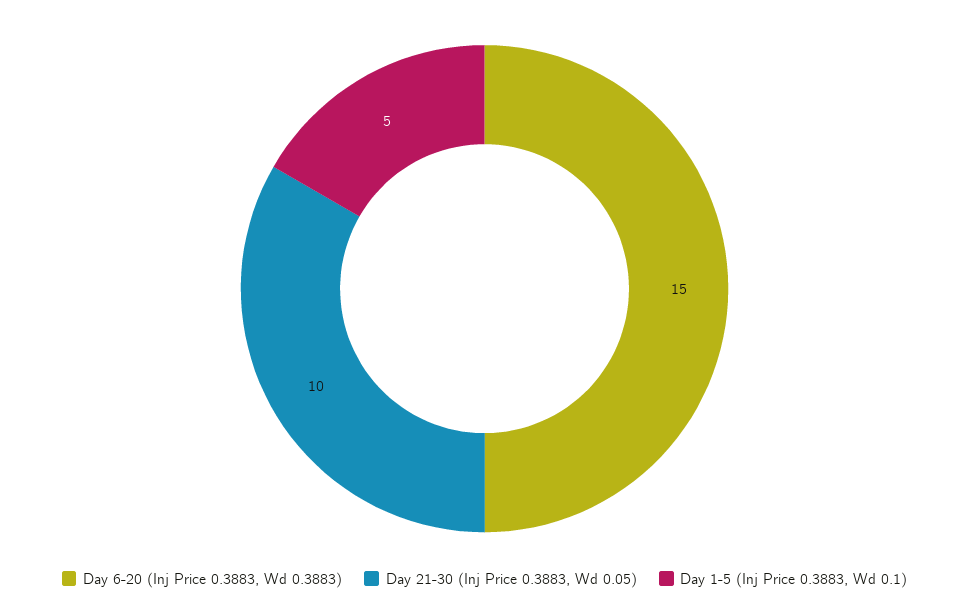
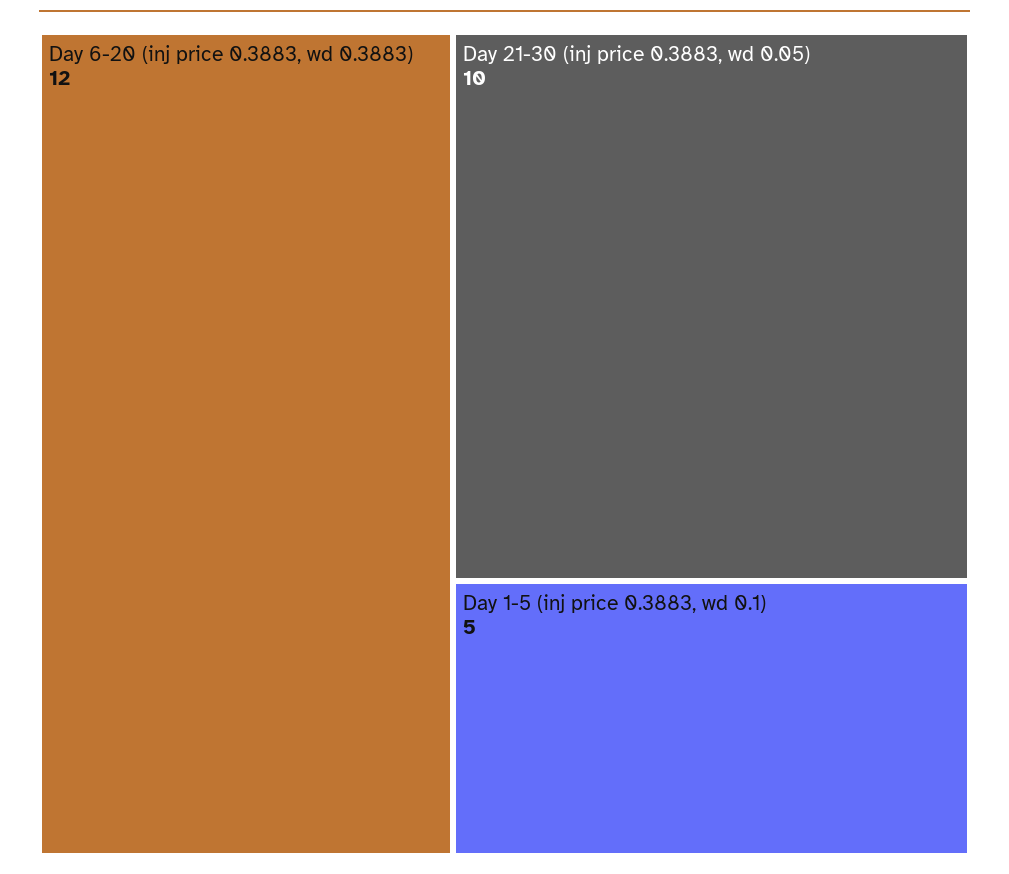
  {
-   "Day 6-20 (Inj Price 0.3883, Wd 0.3883)": 15,
+   "Day 6-20 (Inj Price 0.3883, Wd 0.3883)": 12,
    "Day 21-30 (Inj Price 0.3883, Wd 0.05)": 10,
    "Day 1-5 (Inj Price 0.3883, Wd 0.1)": 5
  }

